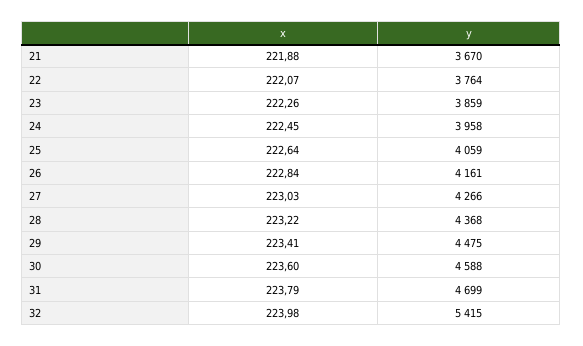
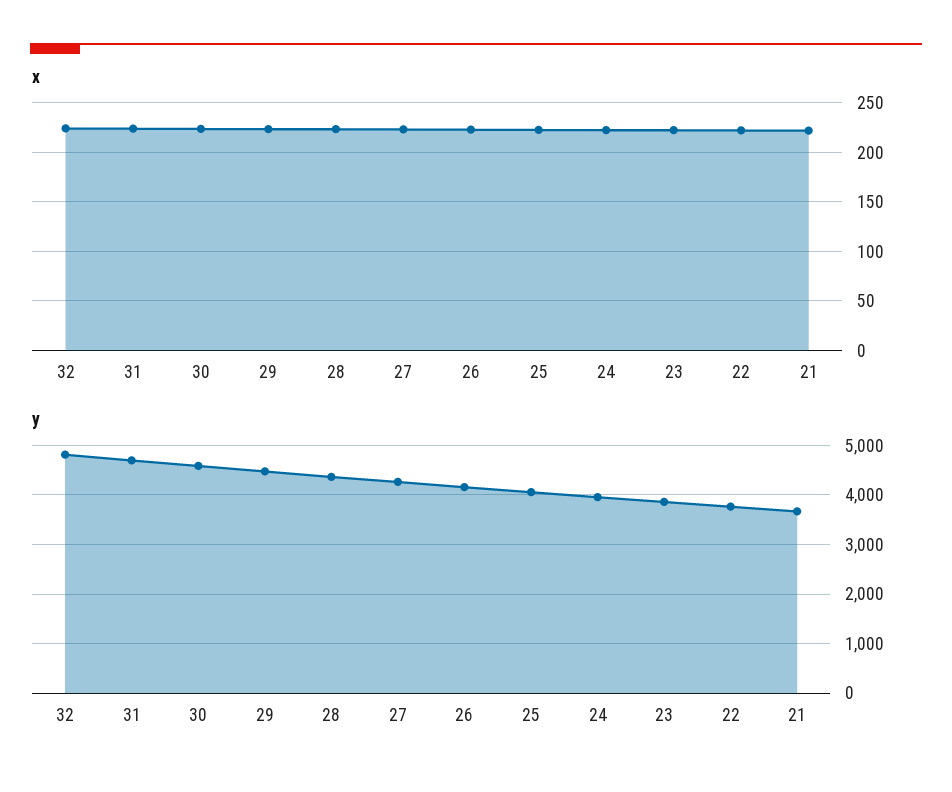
  {
    "x": {
      "21": 221.88,
      "22": 222.07,
      "23": 222.26,
      "24": 222.45,
      "25": 222.64,
      "26": 222.84,
      "27": 223.03,
      "28": 223.22,
      "29": 223.41,
      "30": 223.6,
      "31": 223.79,
      "32": 223.98
    },
    "y": {
      "21": 3670,
      "22": 3764,
      "23": 3859,
      "24": 3958,
      "25": 4059,
      "26": 4161,
      "27": 4266,
      "28": 4368,
      "29": 4475,
      "30": 4588,
      "31": 4699,
-     "32": 5415
+     "32": 4800
    }
  }

